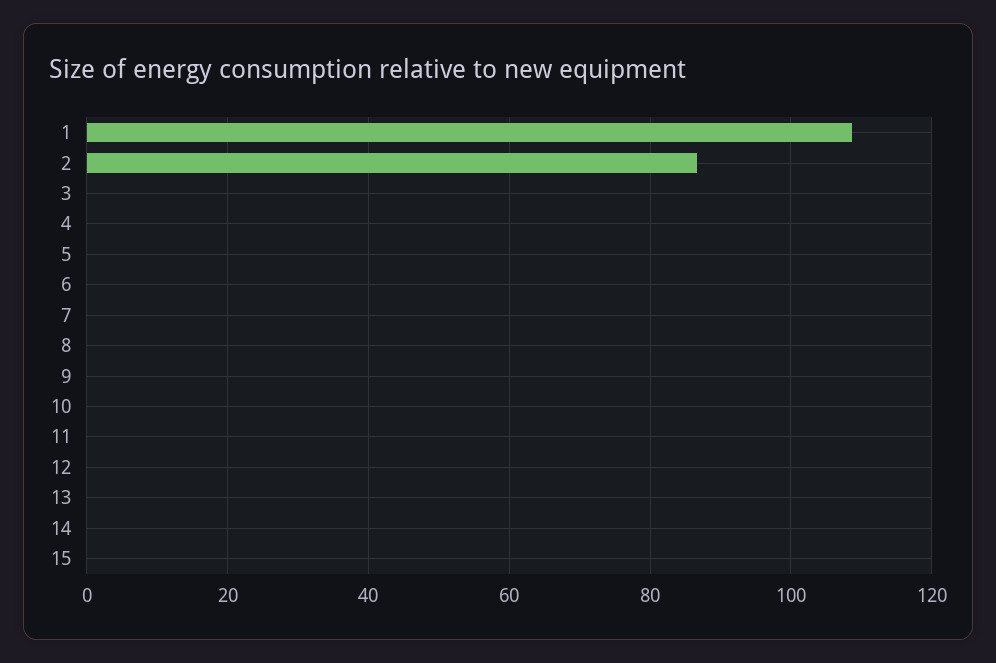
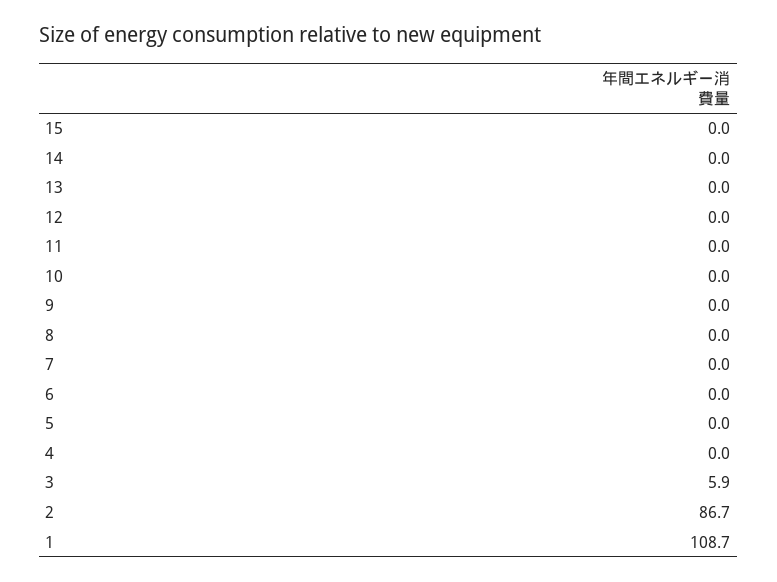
  {
    "1": 108.7,
    "2": 86.7,
-   "3": 0,
+   "3": 5.9,
    "4": 0,
    "5": 0,
    "6": 0,
    "7": 0,
    "8": 0,
    "9": 0,
    "10": 0,
    "11": 0,
    "12": 0,
    "13": 0,
    "14": 0,
    "15": 0
  }

